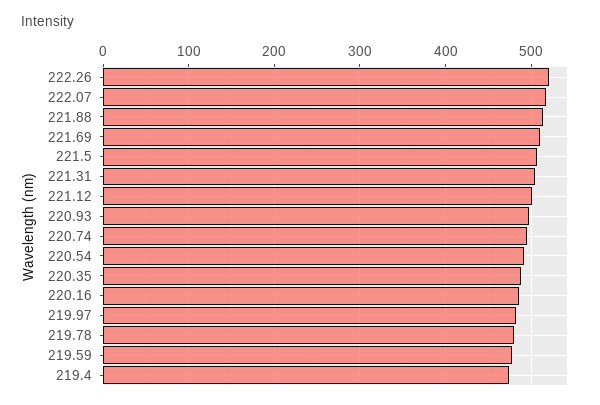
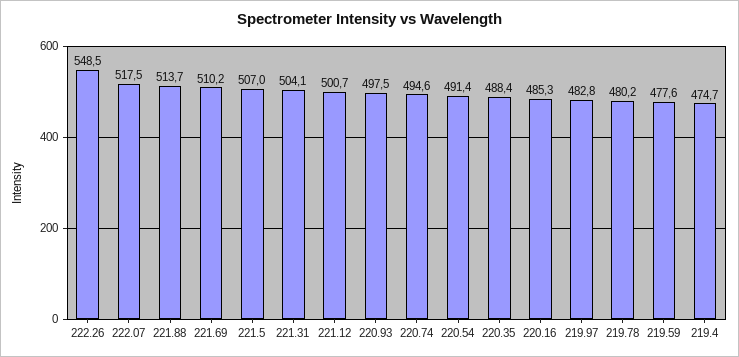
  {
-   "222.26": 520,
+   "222.26": 548.5,
    "222.07": 517.5,
    "221.88": 513.7,
    "221.69": 510.2,
    "221.5": 507,
    "221.31": 504.1,
    "221.12": 500.7,
    "220.93": 497.5,
    "220.74": 494.6,
    "220.54": 491.4,
    "220.35": 488.4,
    "220.16": 485.3,
    "219.97": 482.8,
    "219.78": 480.2,
    "219.59": 477.6,
    "219.4": 474.7
  }

